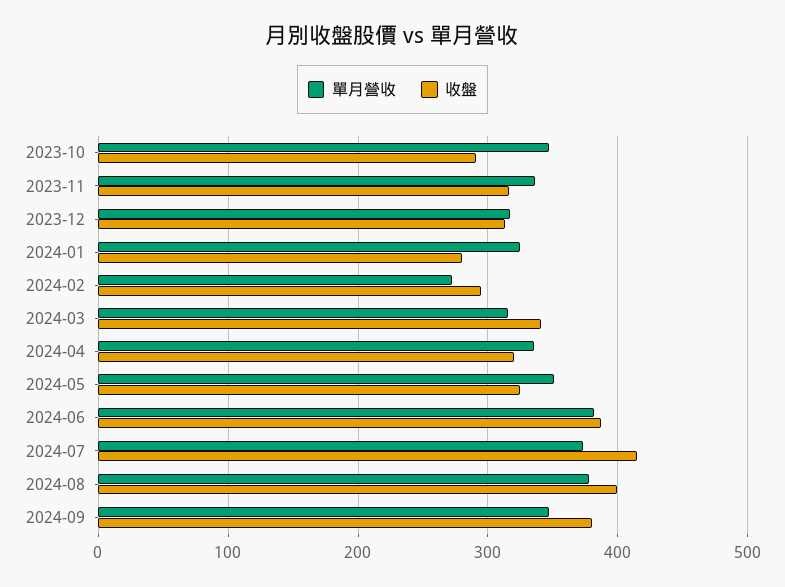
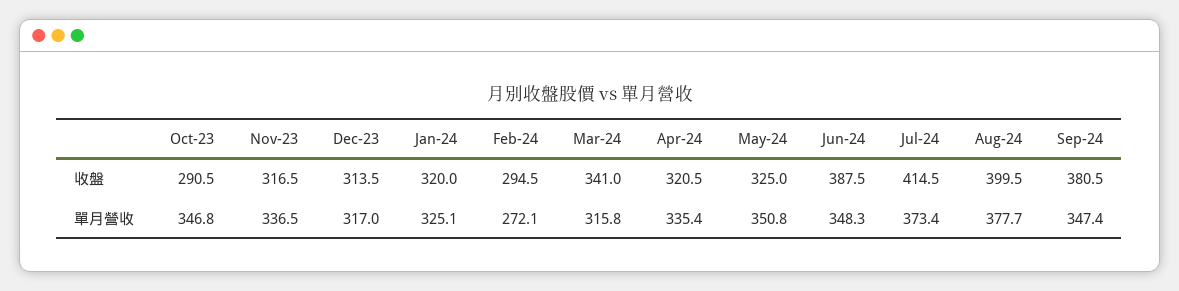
  {
    "單月營收": {
      "2023-10": 346.8,
      "2023-11": 336.5,
      "2023-12": 317,
      "2024-01": 325.1,
      "2024-02": 272.1,
      "2024-03": 315.8,
      "2024-04": 335.4,
      "2024-05": 350.8,
-     "2024-06": 380,
+     "2024-06": 348.3,
      "2024-07": 373.4,
      "2024-08": 377.7,
      "2024-09": 347.4
    },
    "收盤": {
      "2023-10": 290.5,
      "2023-11": 316.5,
      "2023-12": 313.5,
-     "2024-01": 280,
+     "2024-01": 320,
      "2024-02": 294.5,
      "2024-03": 341,
      "2024-04": 320.5,
      "2024-05": 325,
      "2024-06": 387.5,
      "2024-07": 414.5,
      "2024-08": 399.5,
      "2024-09": 380.5
    }
  }

